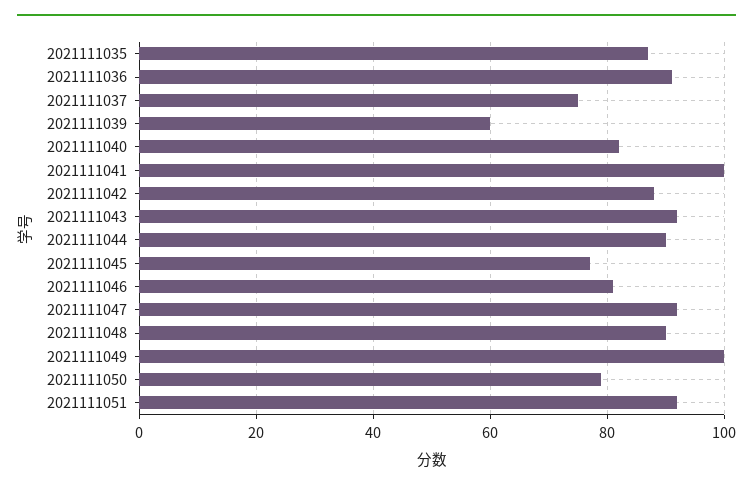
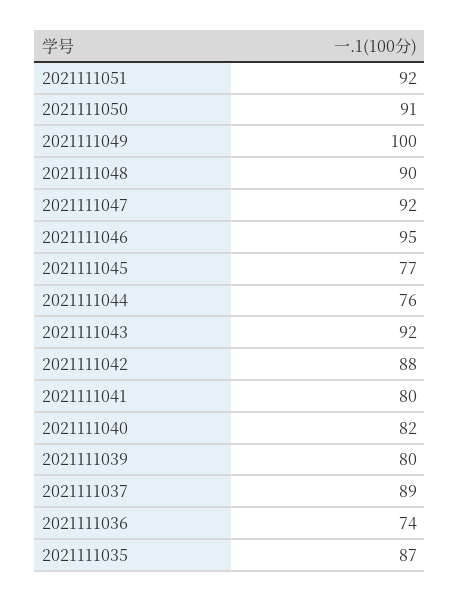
  {
    "2021111035": 87,
-   "2021111036": 90,
+   "2021111036": 74,
-   "2021111037": 75,
+   "2021111037": 89,
-   "2021111039": 60,
+   "2021111039": 80,
    "2021111040": 82,
-   "2021111041": 100,
+   "2021111041": 80,
    "2021111042": 88,
    "2021111043": 92,
-   "2021111044": 90,
+   "2021111044": 76,
    "2021111045": 77,
-   "2021111046": 80,
+   "2021111046": 95,
    "2021111047": 92,
    "2021111048": 90,
    "2021111049": 100,
-   "2021111050": 80,
+   "2021111050": 91,
    "2021111051": 92
  }

